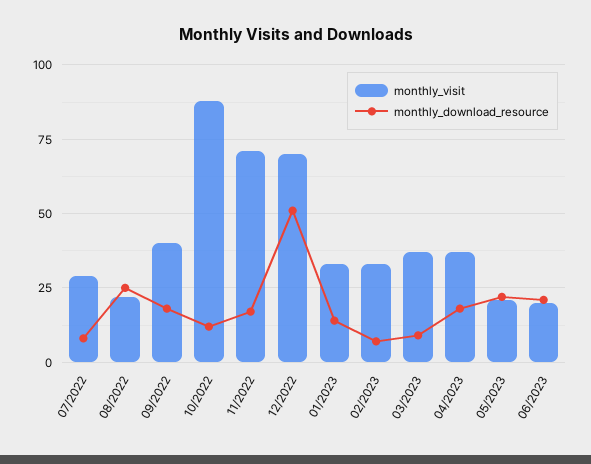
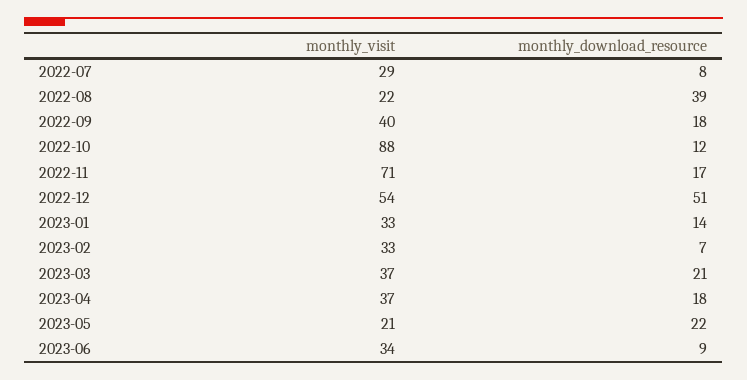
  {
    "monthly_visit": {
      "07/2022": 29,
      "08/2022": 22,
      "09/2022": 40,
      "10/2022": 88,
      "11/2022": 71,
-     "12/2022": 70,
+     "12/2022": 54,
      "01/2023": 33,
      "02/2023": 33,
      "03/2023": 37,
      "04/2023": 37,
      "05/2023": 21,
-     "06/2023": 20
+     "06/2023": 34
    },
    "monthly_download_resource": {
      "07/2022": 8,
-     "08/2022": 25,
+     "08/2022": 39,
      "09/2022": 18,
      "10/2022": 12,
      "11/2022": 17,
      "12/2022": 51,
      "01/2023": 14,
      "02/2023": 7,
-     "03/2023": 10,
+     "03/2023": 21,
      "04/2023": 18,
      "05/2023": 22,
-     "06/2023": 20
+     "06/2023": 9
    }
  }

